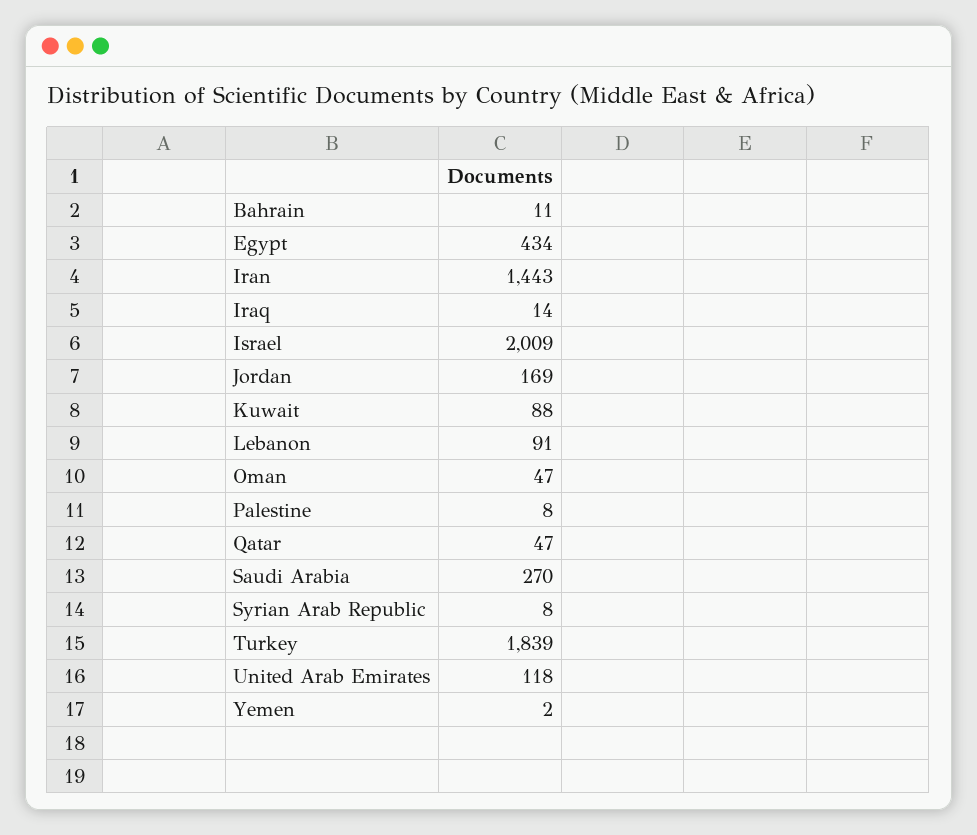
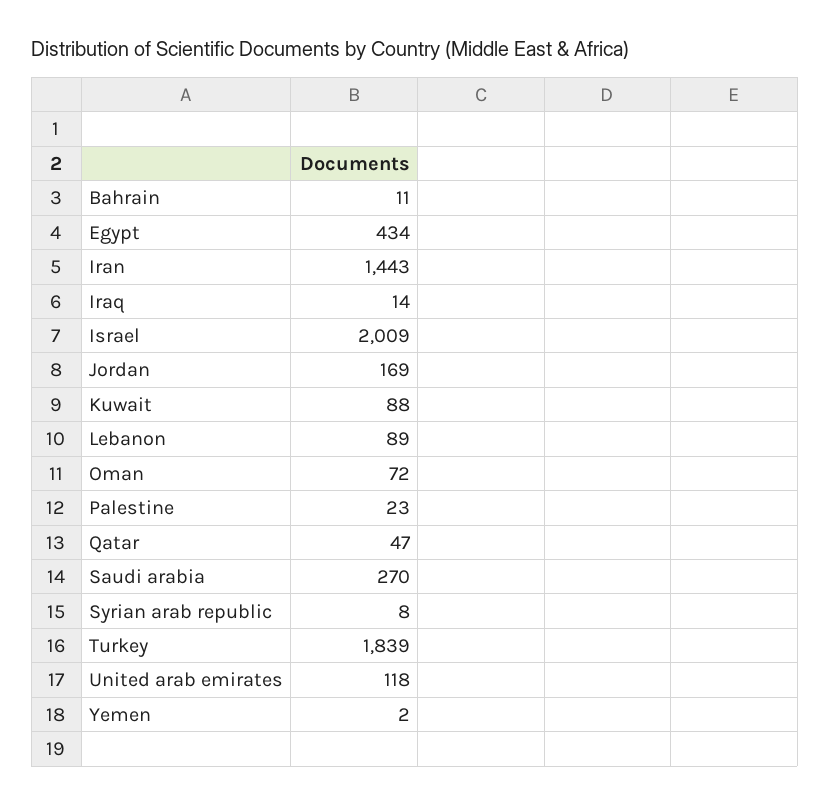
  {
    "Bahrain": 11,
    "Egypt": 434,
    "Iran": 1443,
    "Iraq": 14,
    "Israel": 2009,
    "Jordan": 169,
    "Kuwait": 88,
-   "Lebanon": 91,
+   "Lebanon": 89,
-   "Oman": 47,
+   "Oman": 72,
-   "Palestine": 8,
+   "Palestine": 23,
    "Qatar": 47,
    "Saudi Arabia": 270,
    "Syrian Arab Republic": 8,
    "Turkey": 1839,
    "United Arab Emirates": 118,
    "Yemen": 2
  }

